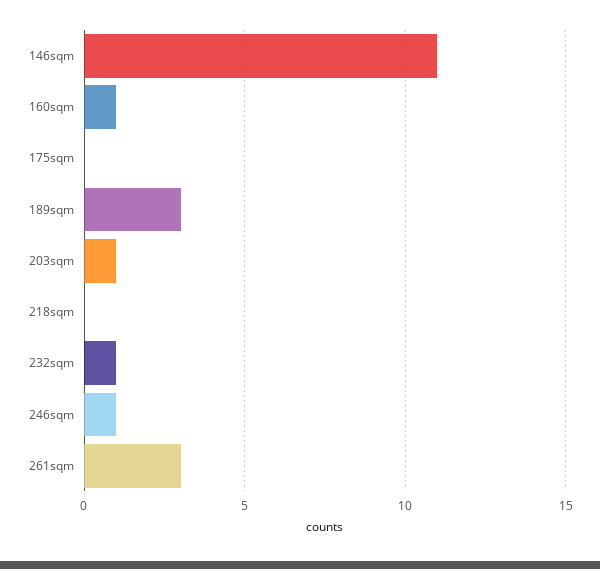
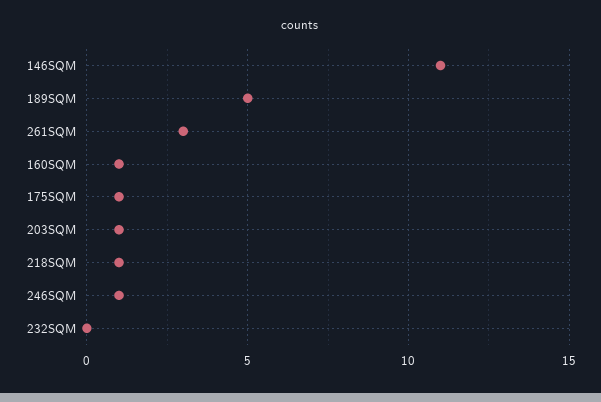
  {
    "146sqm": 11,
    "160sqm": 1,
-   "175sqm": 0,
+   "175sqm": 1,
-   "189sqm": 3,
+   "189sqm": 5,
    "203sqm": 1,
-   "218sqm": 0,
+   "218sqm": 1,
-   "232sqm": 1,
+   "232sqm": 0,
    "246sqm": 1,
    "261sqm": 3
  }

